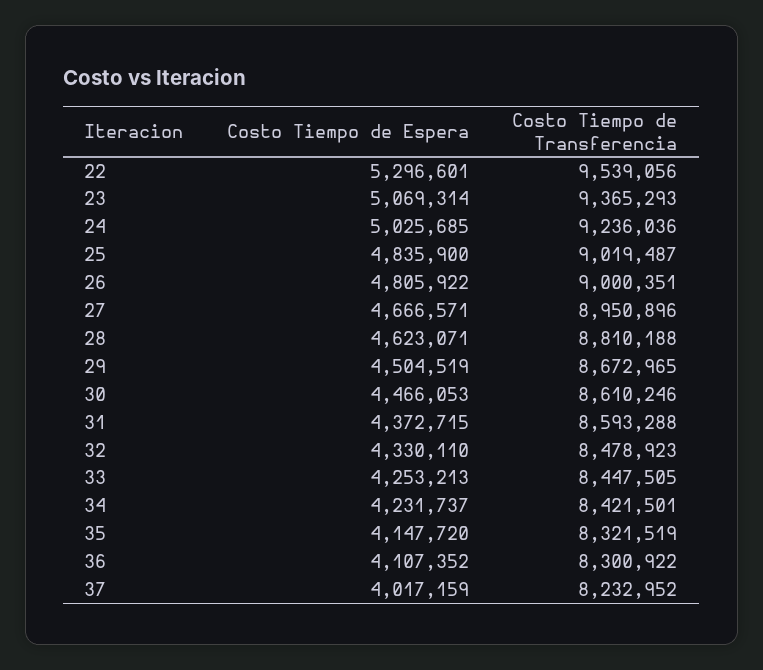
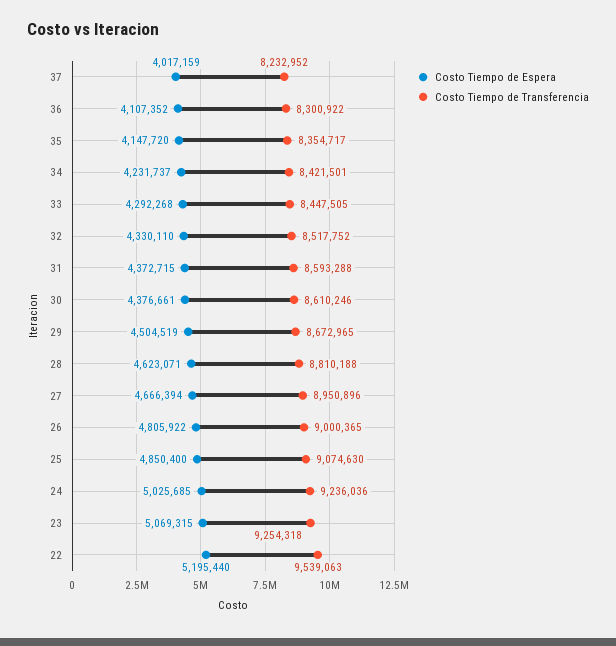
  {
    "Costo Tiempo de Espera": {
-     "22": 5296601,
+     "22": 5195440,
-     "23": 5069314,
+     "23": 5069315,
      "24": 5025685,
-     "25": 4835900,
+     "25": 4850400,
      "26": 4805922,
-     "27": 4666571,
+     "27": 4666394,
      "28": 4623071,
      "29": 4504519,
-     "30": 4466053,
+     "30": 4376661,
      "31": 4372715,
      "32": 4330110,
-     "33": 4253213,
+     "33": 4292268,
      "34": 4231737,
      "35": 4147720,
      "36": 4107352,
      "37": 4017159
    },
    "Costo Tiempo de Transferencia": {
-     "22": 9539056,
+     "22": 9539063,
-     "23": 9365293,
+     "23": 9254318,
      "24": 9236036,
-     "25": 9019487,
+     "25": 9074630,
-     "26": 9000351,
+     "26": 9000365,
      "27": 8950896,
      "28": 8810188,
      "29": 8672965,
      "30": 8610246,
      "31": 8593288,
-     "32": 8478923,
+     "32": 8517752,
      "33": 8447505,
      "34": 8421501,
-     "35": 8321519,
+     "35": 8354717,
      "36": 8300922,
      "37": 8232952
    }
  }

